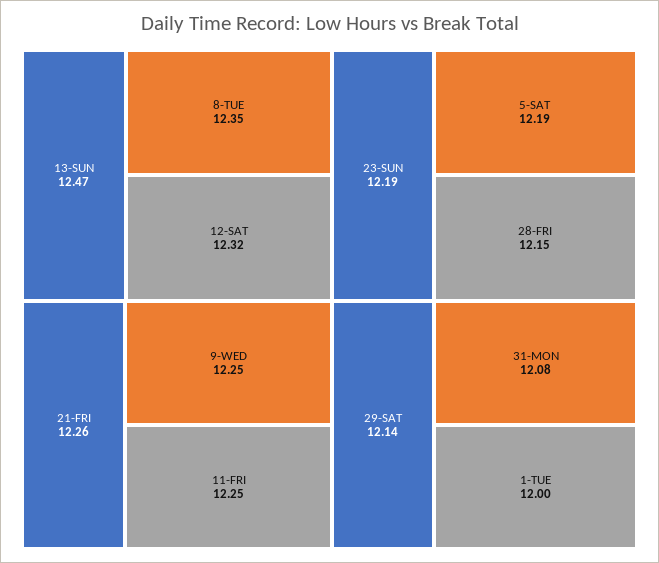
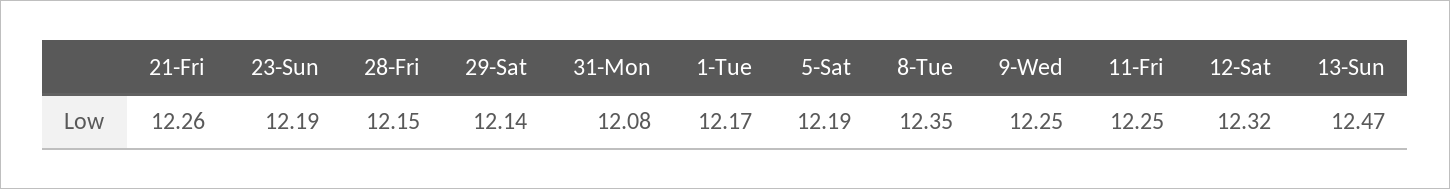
  {
    "13-SUN": 12.47,
    "8-TUE": 12.35,
    "12-SAT": 12.32,
    "21-FRI": 12.26,
    "9-WED": 12.25,
    "11-FRI": 12.25,
    "23-SUN": 12.19,
    "5-SAT": 12.19,
    "28-FRI": 12.15,
    "29-SAT": 12.14,
    "31-MON": 12.08,
-   "1-TUE": 12
+   "1-TUE": 12.17
  }

